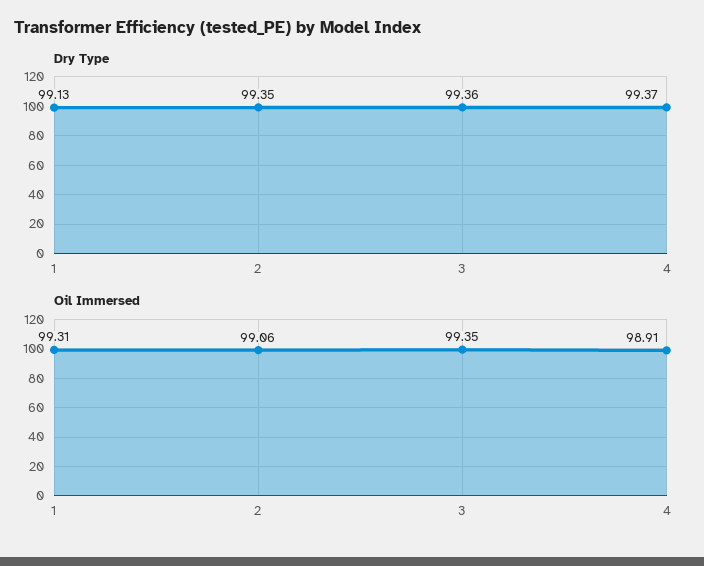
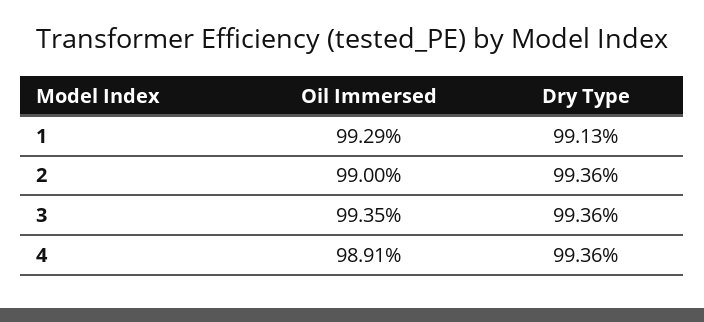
  {
    "Dry Type": {
      "1": 99.13,
-     "2": 99.35,
+     "2": 99.36,
      "3": 99.36,
-     "4": 99.37
+     "4": 99.36
    },
    "Oil Immersed": {
-     "1": 99.31,
+     "1": 99.29,
-     "2": 99.06,
+     "2": 99,
      "3": 99.35,
      "4": 98.91
    }
  }

